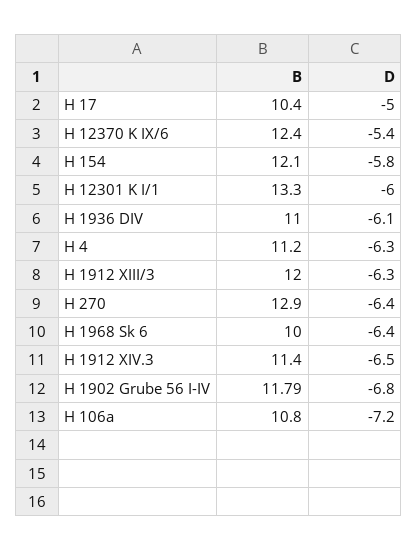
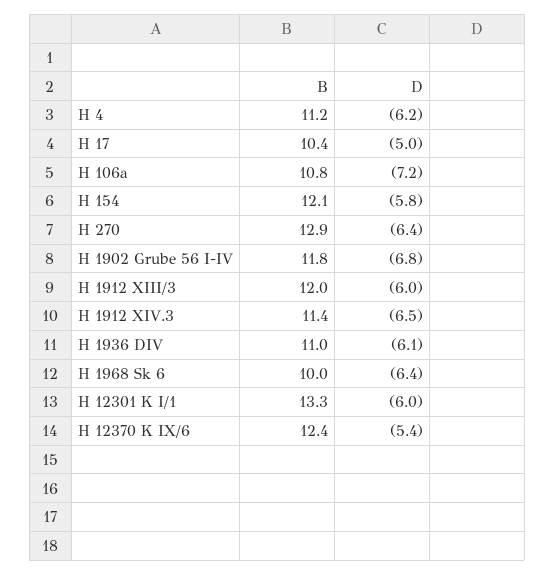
  {
    "B": {
      "H 17": 10.4,
      "H 12370 K IX/6": 12.4,
      "H 154": 12.1,
      "H 12301 K I/1": 13.3,
      "H 1936 DIV": 11,
      "H 4": 11.2,
      "H 1912 XIII/3": 12,
      "H 270": 12.9,
      "H 1968 Sk 6": 10,
      "H 1912 XIV.3": 11.4,
      "H 1902 Grube 56 I-IV": 11.79,
      "H 106a": 10.8
    },
    "D": {
      "H 17": -5,
      "H 12370 K IX/6": -5.4,
      "H 154": -5.8,
      "H 12301 K I/1": -6,
      "H 1936 DIV": -6.1,
-     "H 4": -6.3,
+     "H 4": -6.2,
-     "H 1912 XIII/3": -6.3,
+     "H 1912 XIII/3": -6,
      "H 270": -6.4,
      "H 1968 Sk 6": -6.4,
      "H 1912 XIV.3": -6.5,
      "H 1902 Grube 56 I-IV": -6.8,
      "H 106a": -7.2
    }
  }

